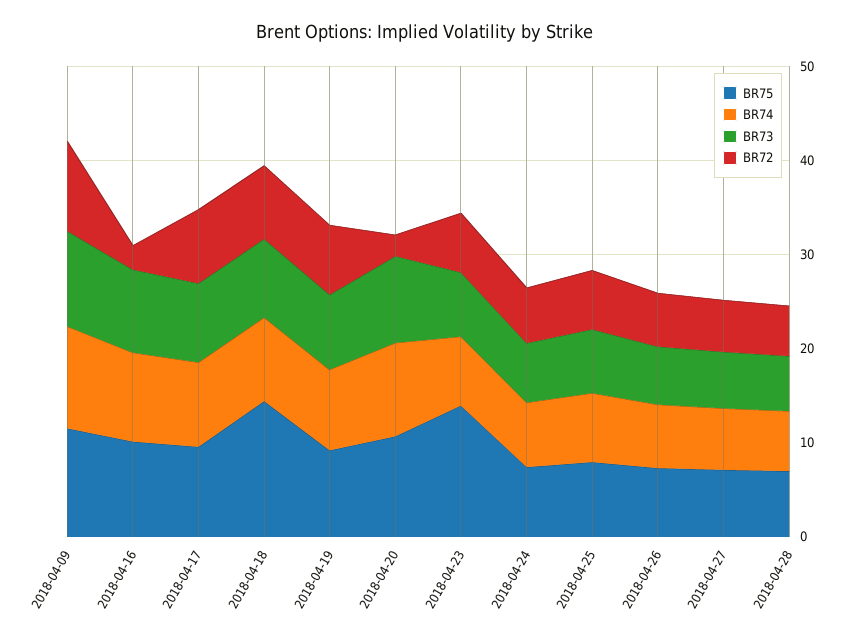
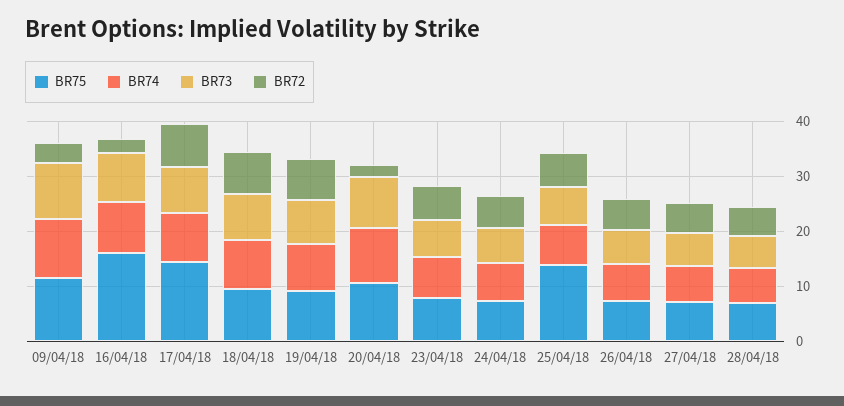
  {
    "BR75": {
      "2018-04-09": 12,
-     "2018-04-16": 10,
+     "2018-04-16": 16,
-     "2018-04-17": 10,
+     "2018-04-17": 14,
-     "2018-04-18": 14,
+     "2018-04-18": 10,
      "2018-04-19": 10,
      "2018-04-20": 10,
-     "2018-04-23": 14,
+     "2018-04-23": 8,
      "2018-04-24": 8,
-     "2018-04-25": 8,
+     "2018-04-25": 14,
      "2018-04-26": 8,
      "2018-04-27": 8,
      "2018-04-28": 6
    },
    "BR74": {
      "2018-04-09": 10,
      "2018-04-16": 10,
      "2018-04-17": 8,
      "2018-04-18": 8,
      "2018-04-19": 8,
      "2018-04-20": 10,
      "2018-04-23": 8,
      "2018-04-24": 6,
      "2018-04-25": 8,
      "2018-04-26": 6,
      "2018-04-27": 6,
      "2018-04-28": 6
    },
    "BR73": {
      "2018-04-09": 10,
      "2018-04-16": 8,
      "2018-04-17": 8,
      "2018-04-18": 8,
      "2018-04-19": 8,
      "2018-04-20": 10,
      "2018-04-23": 6,
      "2018-04-24": 6,
      "2018-04-25": 6,
      "2018-04-26": 6,
      "2018-04-27": 6,
      "2018-04-28": 6
    },
    "BR72": {
-     "2018-04-09": 10,
+     "2018-04-09": 4,
      "2018-04-16": 2,
      "2018-04-17": 8,
      "2018-04-18": 8,
      "2018-04-19": 8,
      "2018-04-20": 2,
      "2018-04-23": 6,
      "2018-04-24": 6,
      "2018-04-25": 6,
      "2018-04-26": 6,
      "2018-04-27": 6,
      "2018-04-28": 6
    }
  }

